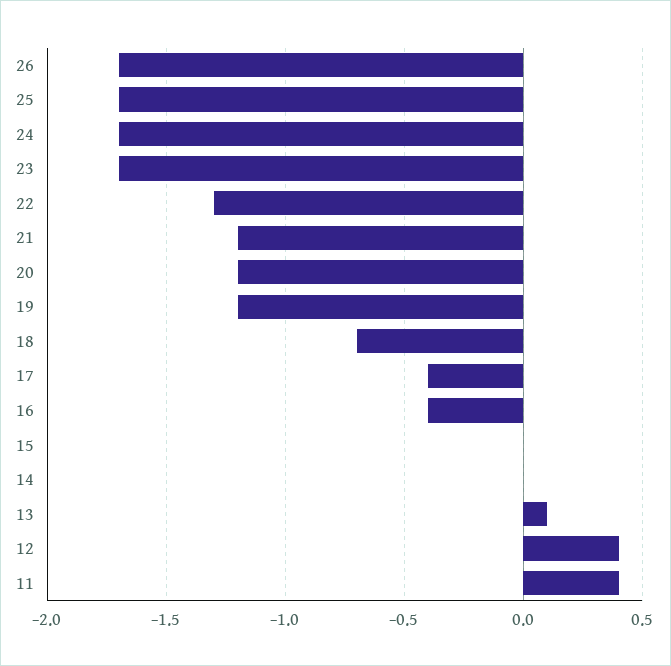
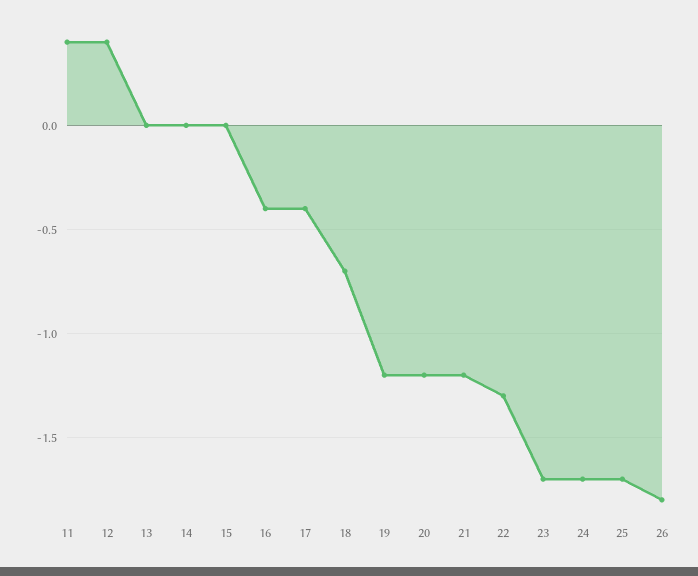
  {
-   "26": -1.7,
+   "26": -1.8,
    "25": -1.7,
    "24": -1.7,
    "23": -1.7,
    "22": -1.3,
    "21": -1.2,
    "20": -1.2,
    "19": -1.2,
    "18": -0.7,
    "17": -0.4,
    "16": -0.4,
    "15": 0,
    "14": 0,
-   "13": 0.1,
+   "13": 0,
    "12": 0.4,
    "11": 0.4
  }

